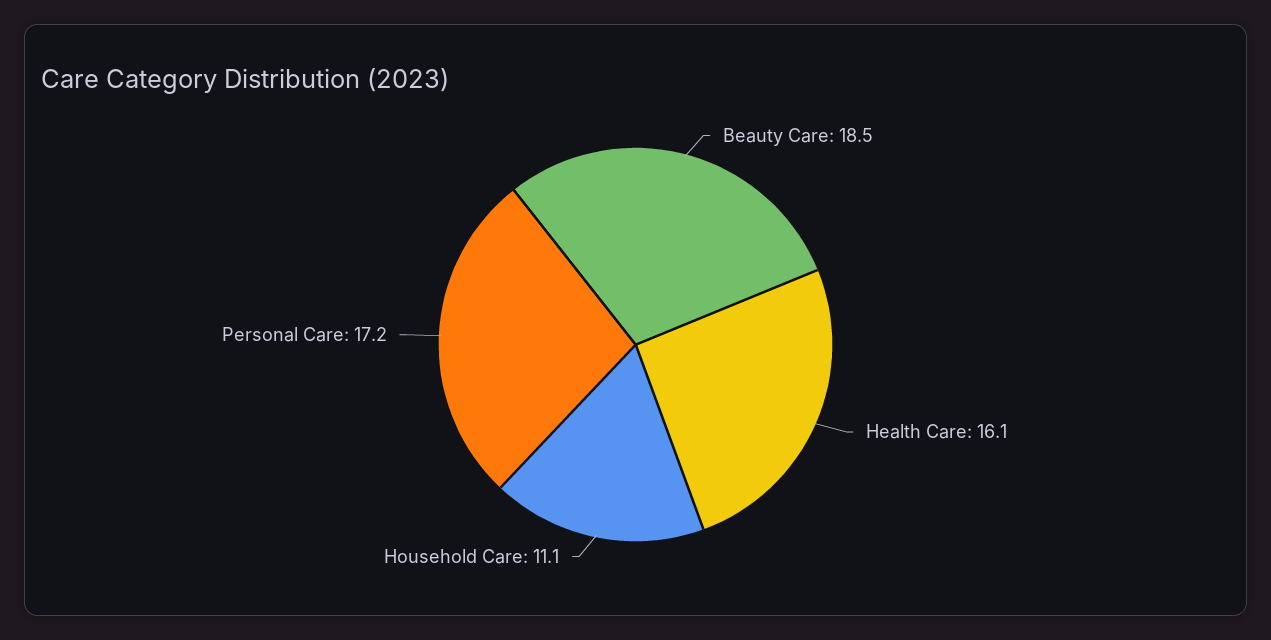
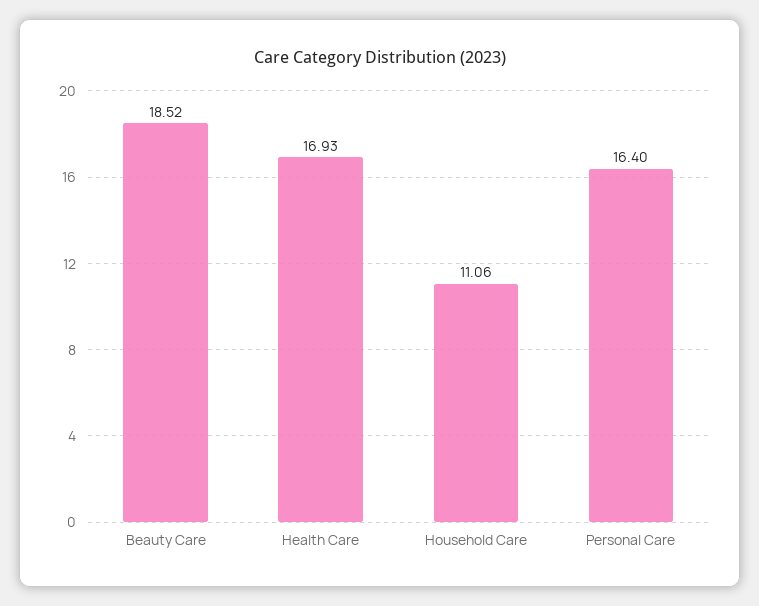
  {
    "Beauty Care": 18.52,
-   "Health Care": 16.1,
+   "Health Care": 16.93,
    "Household Care": 11.06,
-   "Personal Care": 17.2
+   "Personal Care": 16.4
  }

